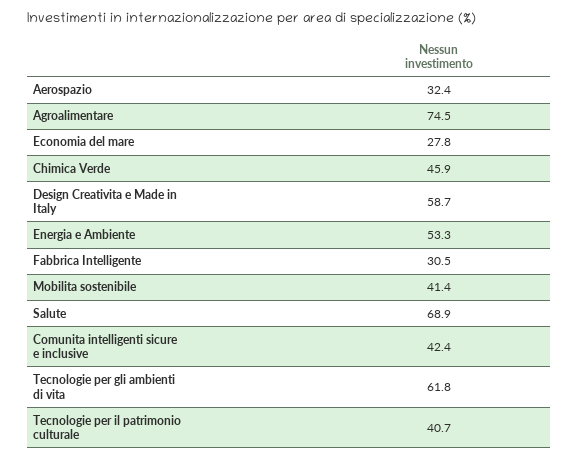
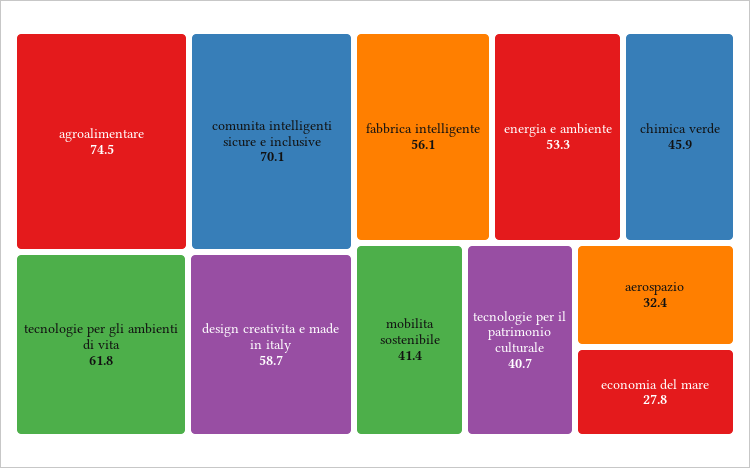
  {
    "Aerospazio": 32.4,
    "Agroalimentare": 74.5,
    "Economia del mare": 27.8,
    "Chimica Verde": 45.9,
    "Design Creativita e Made in Italy": 58.7,
    "Energia e Ambiente": 53.3,
-   "Fabbrica Intelligente": 30.5,
+   "Fabbrica Intelligente": 56.1,
    "Mobilita sostenibile": 41.4,
-   "Salute": 68.9,
-   "Comunita intelligenti sicure e inclusive": 42.4,
+   "Comunita intelligenti sicure e inclusive": 70.1,
    "Tecnologie per gli ambienti di vita": 61.8,
    "Tecnologie per il patrimonio culturale": 40.7
  }

